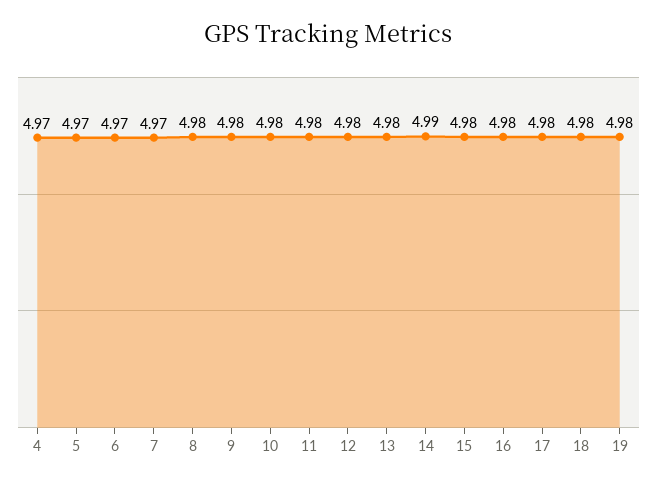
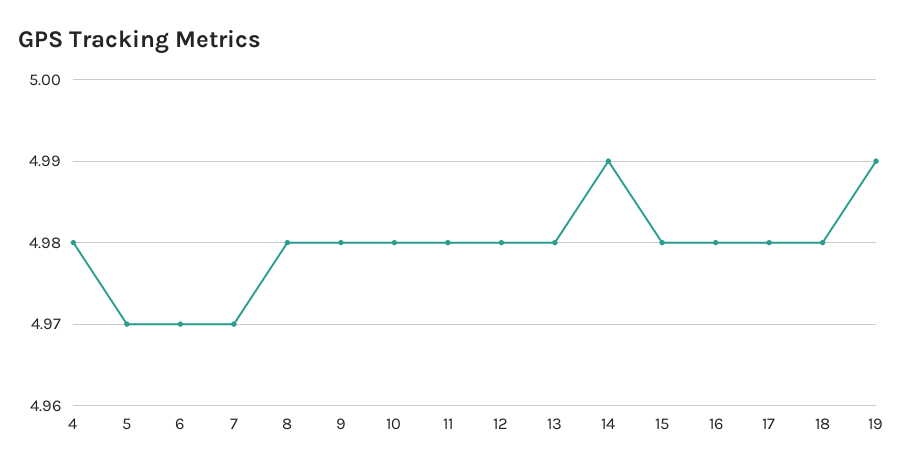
  {
-   "4": 4.97,
+   "4": 4.98,
    "5": 4.97,
    "6": 4.97,
    "7": 4.97,
    "8": 4.98,
    "9": 4.98,
    "10": 4.98,
    "11": 4.98,
    "12": 4.98,
    "13": 4.98,
    "14": 4.99,
    "15": 4.98,
    "16": 4.98,
    "17": 4.98,
    "18": 4.98,
-   "19": 4.98
+   "19": 4.99
  }

